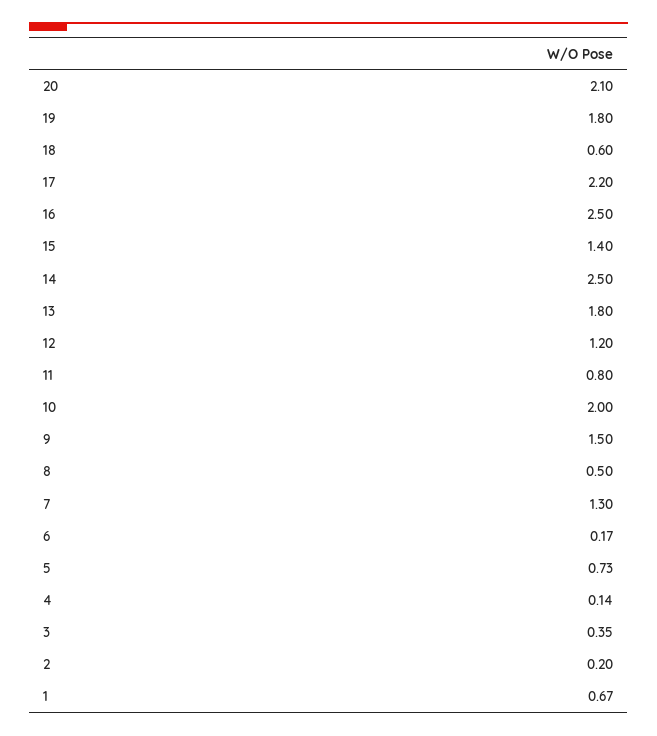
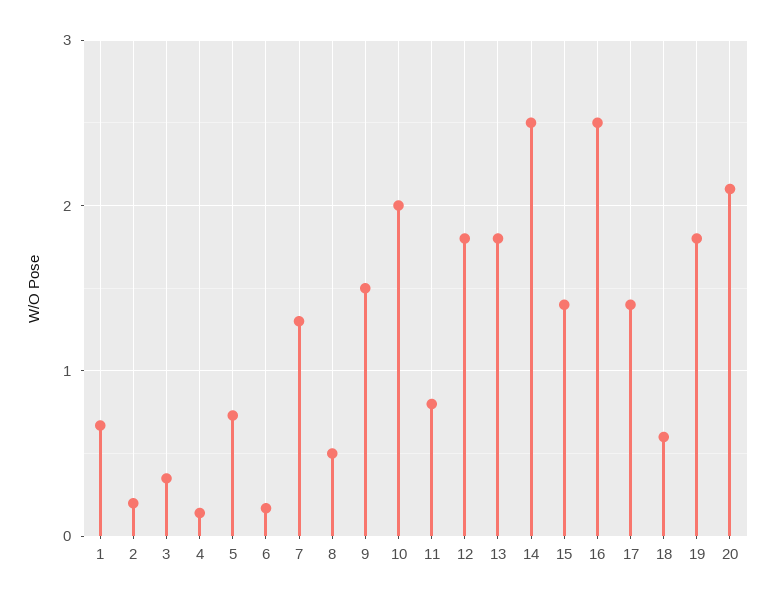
  {
    "20": 2.1,
    "19": 1.8,
    "18": 0.6,
-   "17": 2.2,
+   "17": 1.4,
    "16": 2.5,
    "15": 1.4,
    "14": 2.5,
    "13": 1.8,
-   "12": 1.2,
+   "12": 1.8,
    "11": 0.8,
    "10": 2,
    "9": 1.5,
    "8": 0.5,
    "7": 1.3,
    "6": 0.17,
    "5": 0.73,
    "4": 0.14,
    "3": 0.35,
    "2": 0.2,
    "1": 0.67
  }

